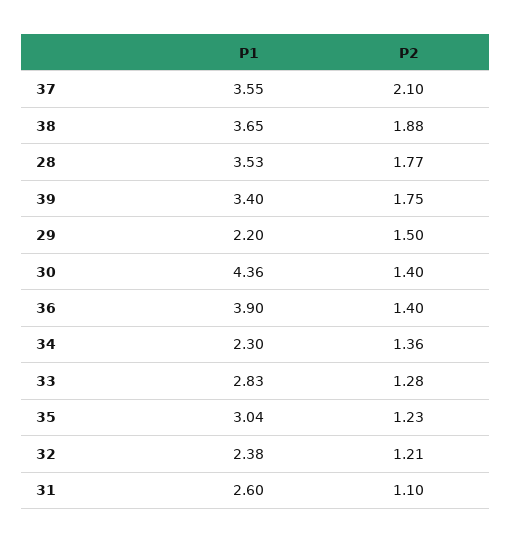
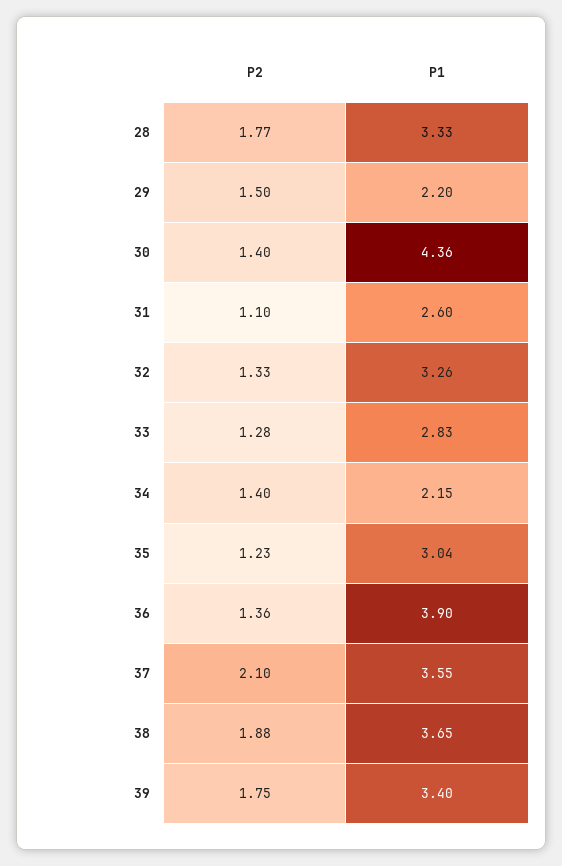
  {
    "P1": {
      "37": 3.55,
      "38": 3.65,
-     "28": 3.53,
+     "28": 3.33,
      "39": 3.4,
      "29": 2.2,
      "30": 4.36,
      "36": 3.9,
-     "34": 2.3,
+     "34": 2.15,
      "33": 2.83,
      "35": 3.04,
-     "32": 2.38,
+     "32": 3.26,
      "31": 2.6
    },
    "P2": {
      "37": 2.1,
      "38": 1.88,
      "28": 1.77,
      "39": 1.75,
      "29": 1.5,
      "30": 1.4,
-     "36": 1.4,
+     "36": 1.36,
-     "34": 1.36,
+     "34": 1.4,
      "33": 1.28,
      "35": 1.23,
-     "32": 1.21,
+     "32": 1.33,
      "31": 1.1
    }
  }

